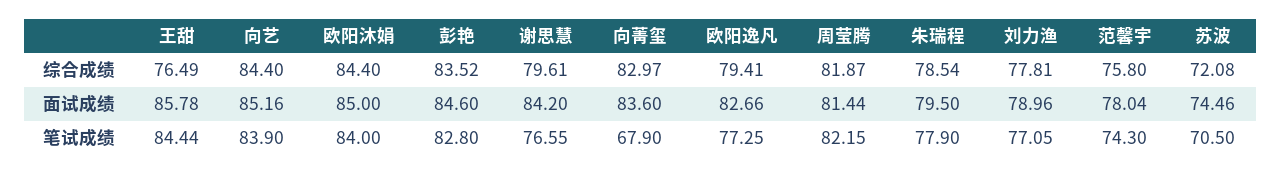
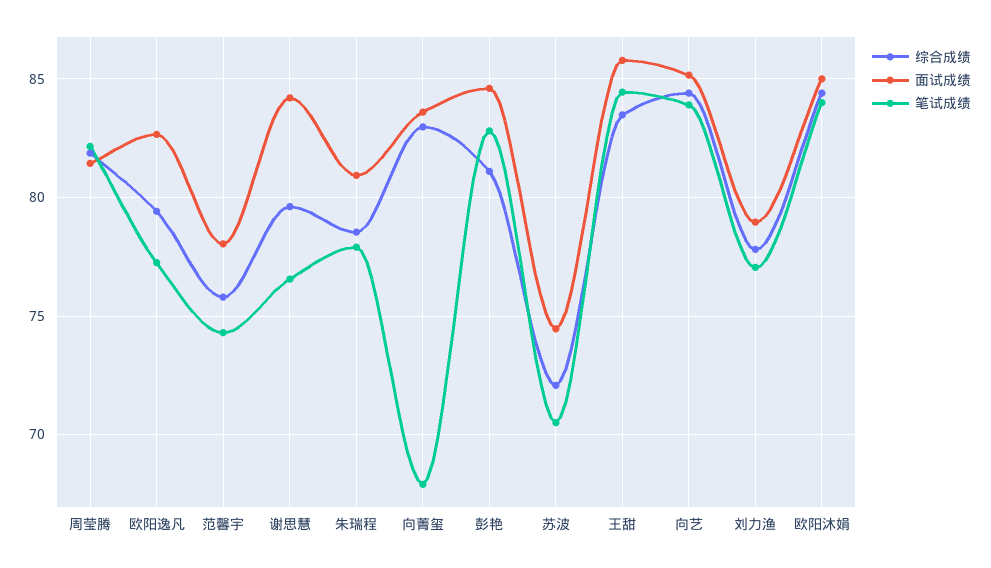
  {
    "综合成绩": {
-     "王甜": 76.49,
+     "王甜": 83.5,
      "向艺": 84.4,
      "欧阳沐娟": 84.4,
-     "彭艳": 83.52,
+     "彭艳": 81,
      "谢思慧": 79.61,
      "向菁玺": 82.97,
      "欧阳逸凡": 79.41,
      "周莹腾": 81.87,
      "朱瑞程": 78.54,
      "刘力渔": 77.81,
      "范馨宇": 75.8,
      "苏波": 72.08
    },
    "面试成绩": {
      "王甜": 85.78,
      "向艺": 85.16,
      "欧阳沐娟": 85,
      "彭艳": 84.6,
      "谢思慧": 84.2,
      "向菁玺": 83.6,
      "欧阳逸凡": 82.66,
      "周莹腾": 81.44,
-     "朱瑞程": 79.5,
+     "朱瑞程": 81,
      "刘力渔": 78.96,
      "范馨宇": 78.04,
      "苏波": 74.46
    },
    "笔试成绩": {
      "王甜": 84.44,
      "向艺": 83.9,
      "欧阳沐娟": 84,
      "彭艳": 82.8,
      "谢思慧": 76.55,
      "向菁玺": 67.9,
      "欧阳逸凡": 77.25,
      "周莹腾": 82.15,
      "朱瑞程": 77.9,
      "刘力渔": 77.05,
      "范馨宇": 74.3,
      "苏波": 70.5
    }
  }

